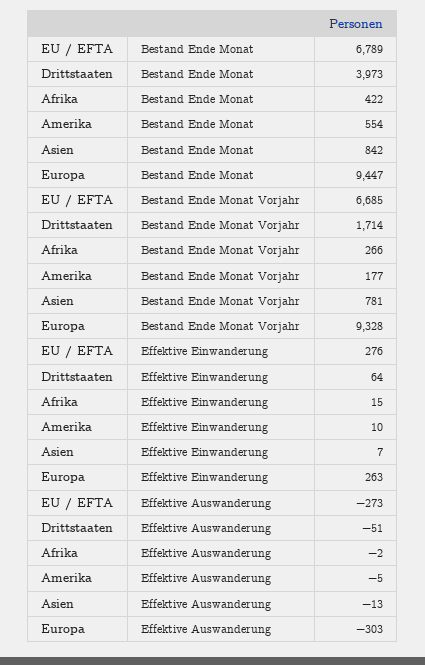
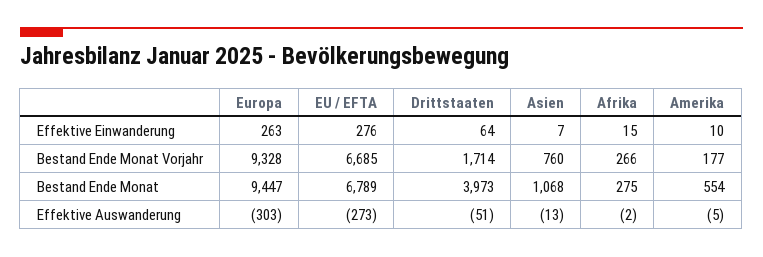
  {
    "EU / EFTA": {
      "Bestand Ende Monat": 6789,
      "Bestand Ende Monat Vorjahr": 6685,
      "Effektive Einwanderung": 276,
      "Effektive Auswanderung": -273
    },
    "Drittstaaten": {
      "Bestand Ende Monat": 3973,
      "Bestand Ende Monat Vorjahr": 1714,
      "Effektive Einwanderung": 64,
      "Effektive Auswanderung": -51
    },
    "Afrika": {
-     "Bestand Ende Monat": 422,
+     "Bestand Ende Monat": 275,
      "Bestand Ende Monat Vorjahr": 266,
      "Effektive Einwanderung": 15,
      "Effektive Auswanderung": -2
    },
    "Amerika": {
      "Bestand Ende Monat": 554,
      "Bestand Ende Monat Vorjahr": 177,
      "Effektive Einwanderung": 10,
      "Effektive Auswanderung": -5
    },
    "Asien": {
-     "Bestand Ende Monat": 842,
+     "Bestand Ende Monat": 1068,
-     "Bestand Ende Monat Vorjahr": 781,
+     "Bestand Ende Monat Vorjahr": 760,
      "Effektive Einwanderung": 7,
      "Effektive Auswanderung": -13
    },
    "Europa": {
      "Bestand Ende Monat": 9447,
      "Bestand Ende Monat Vorjahr": 9328,
      "Effektive Einwanderung": 263,
      "Effektive Auswanderung": -303
    }
  }

